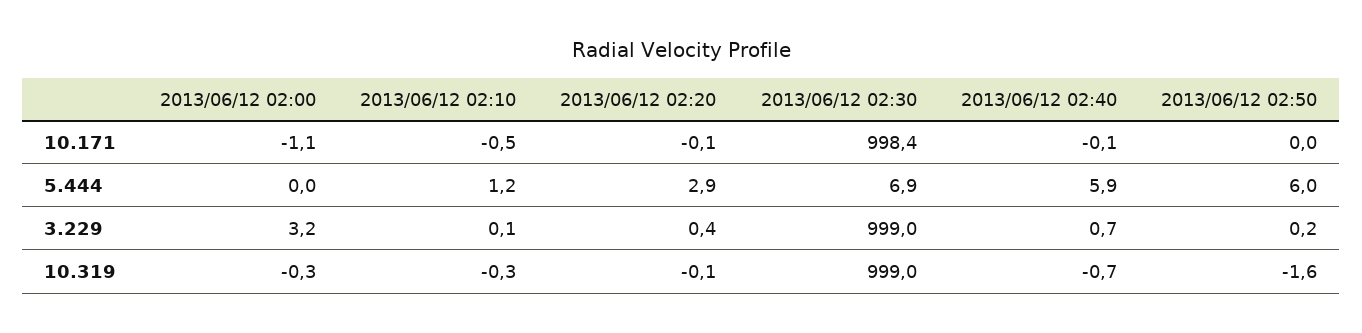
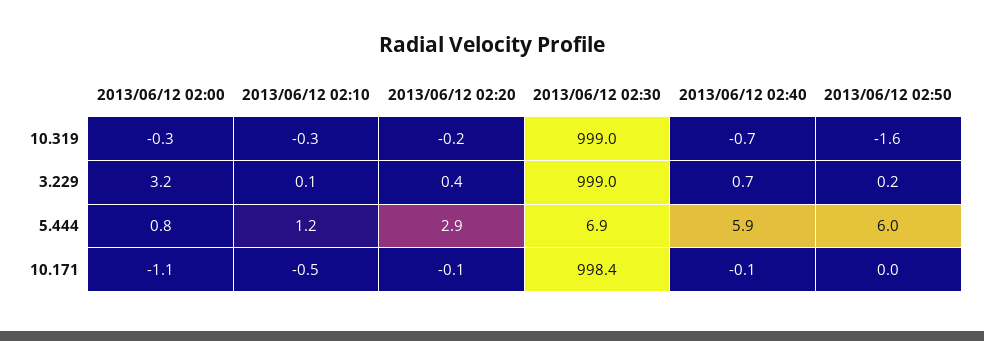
  {
    "2013/06/12 02:00": {
      "10.171": -1.1,
-     "5.444": 0,
+     "5.444": 0.8,
      "3.229": 3.2,
      "10.319": -0.3
    },
    "2013/06/12 02:10": {
      "10.171": -0.5,
      "5.444": 1.2,
      "3.229": 0.1,
      "10.319": -0.3
    },
    "2013/06/12 02:20": {
      "10.171": -0.1,
      "5.444": 2.9,
      "3.229": 0.4,
-     "10.319": -0.1
+     "10.319": -0.2
    },
    "2013/06/12 02:30": {
      "10.171": 998.4,
      "5.444": 6.9,
      "3.229": 999,
      "10.319": 999
    },
    "2013/06/12 02:40": {
      "10.171": -0.1,
      "5.444": 5.9,
      "3.229": 0.7,
      "10.319": -0.7
    },
    "2013/06/12 02:50": {
      "10.171": 0,
      "5.444": 6,
      "3.229": 0.2,
      "10.319": -1.6
    }
  }

